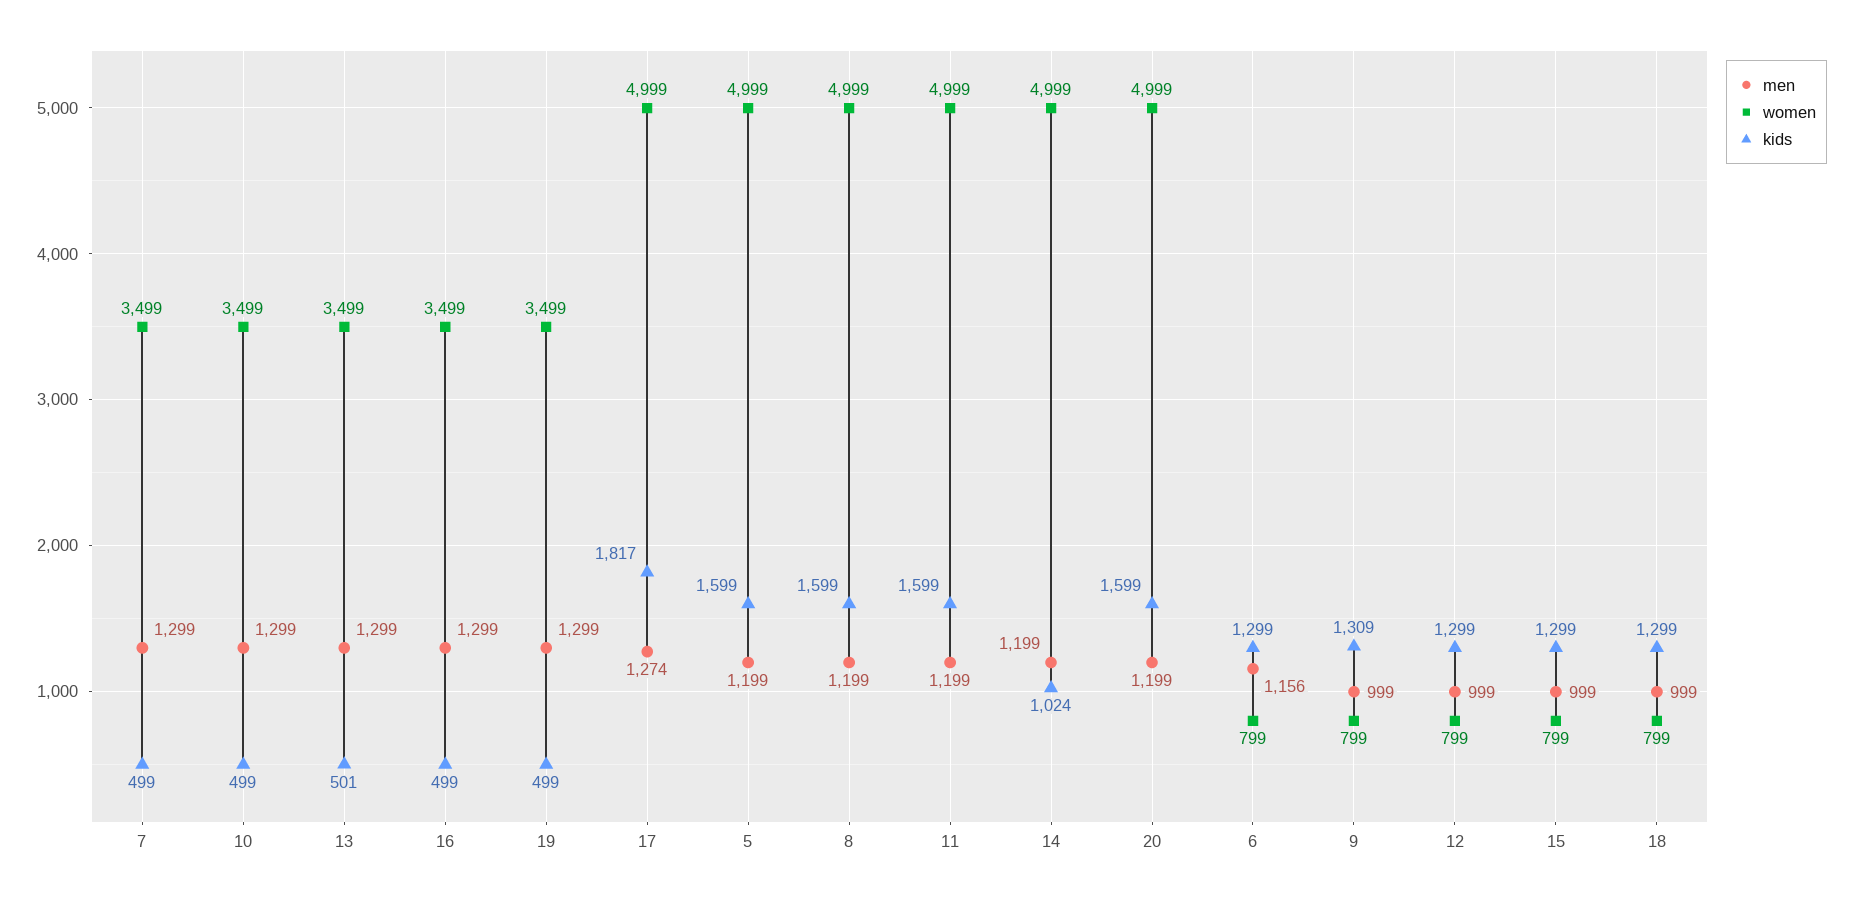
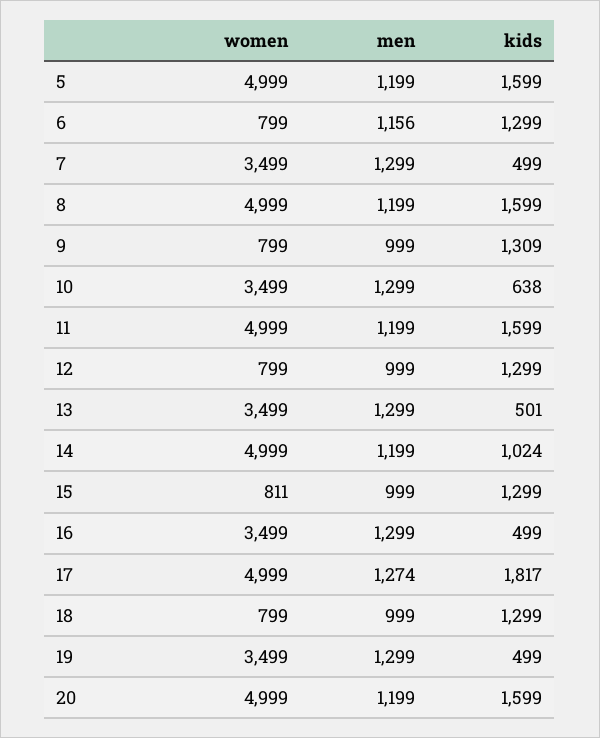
  {
    "men": {
      "7": 1299,
      "10": 1299,
      "13": 1299,
      "16": 1299,
      "19": 1299,
      "17": 1274,
      "5": 1199,
      "8": 1199,
      "11": 1199,
      "14": 1199,
      "20": 1199,
      "6": 1156,
      "9": 999,
      "12": 999,
      "15": 999,
      "18": 999
    },
    "women": {
      "7": 3499,
      "10": 3499,
      "13": 3499,
      "16": 3499,
      "19": 3499,
      "17": 4999,
      "5": 4999,
      "8": 4999,
      "11": 4999,
      "14": 4999,
      "20": 4999,
      "6": 799,
      "9": 799,
      "12": 799,
-     "15": 799,
+     "15": 811,
      "18": 799
    },
    "kids": {
      "7": 499,
-     "10": 499,
+     "10": 638,
      "13": 501,
      "16": 499,
      "19": 499,
      "17": 1817,
      "5": 1599,
      "8": 1599,
      "11": 1599,
      "14": 1024,
      "20": 1599,
      "6": 1299,
      "9": 1309,
      "12": 1299,
      "15": 1299,
      "18": 1299
    }
  }

